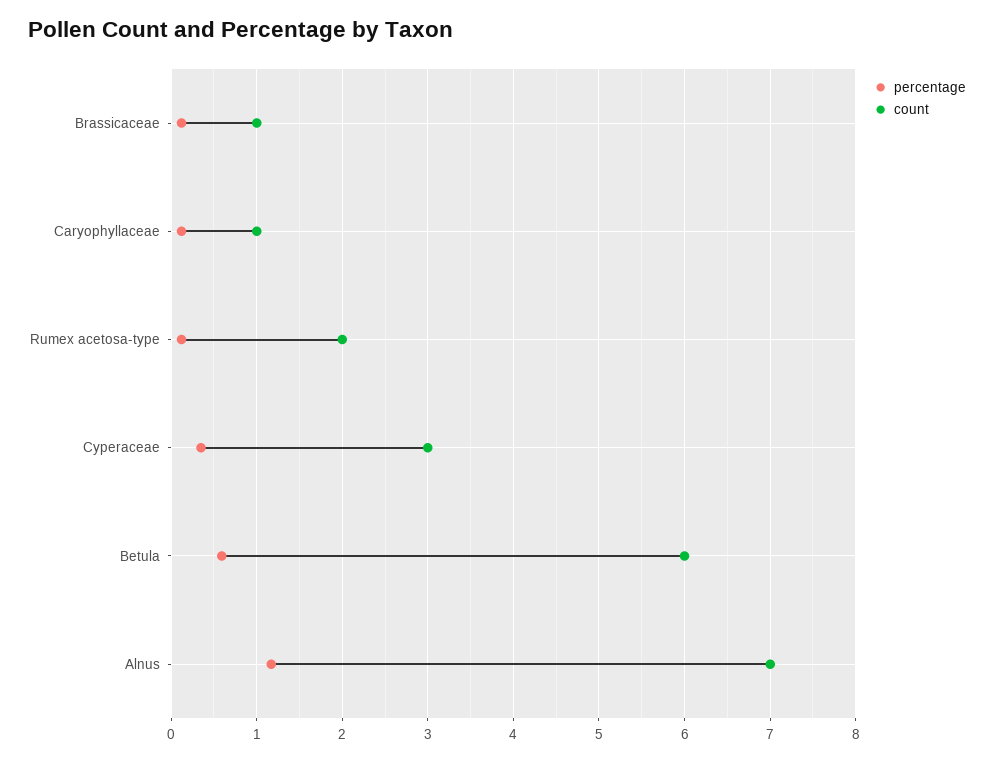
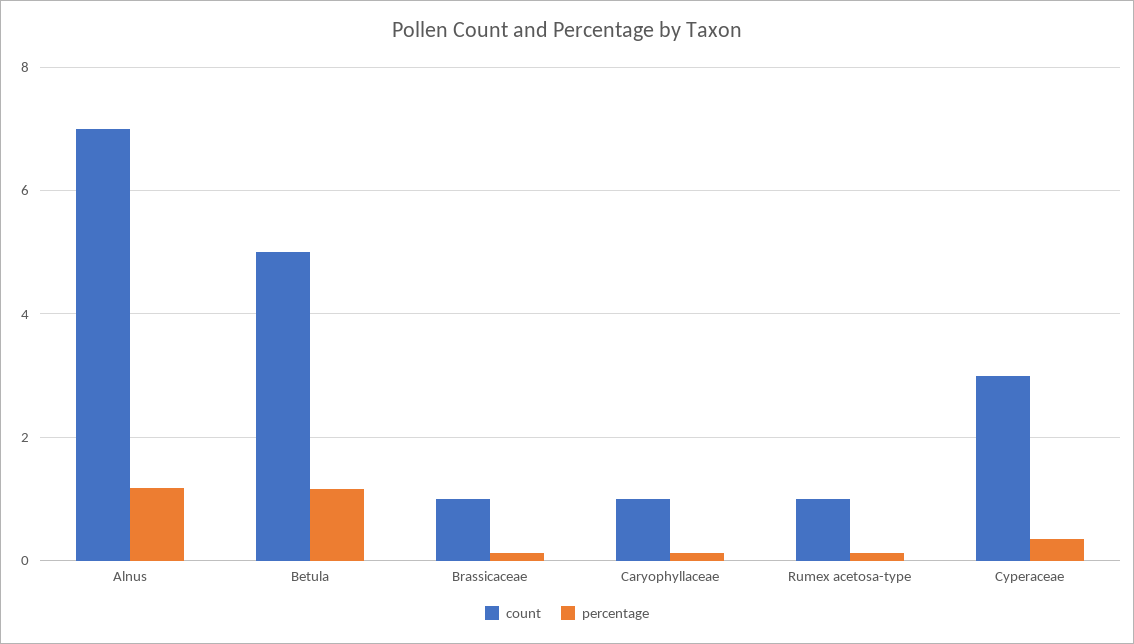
  {
    "percentage": {
      "Brassicaceae": 0.1,
      "Caryophyllaceae": 0.1,
      "Rumex acetosa-type": 0.1,
      "Cyperaceae": 0.4,
-     "Betula": 0.6,
+     "Betula": 1.2,
      "Alnus": 1.2
    },
    "count": {
      "Brassicaceae": 1,
      "Caryophyllaceae": 1,
-     "Rumex acetosa-type": 2,
+     "Rumex acetosa-type": 1,
      "Cyperaceae": 3,
-     "Betula": 6,
+     "Betula": 5,
      "Alnus": 7
    }
  }

